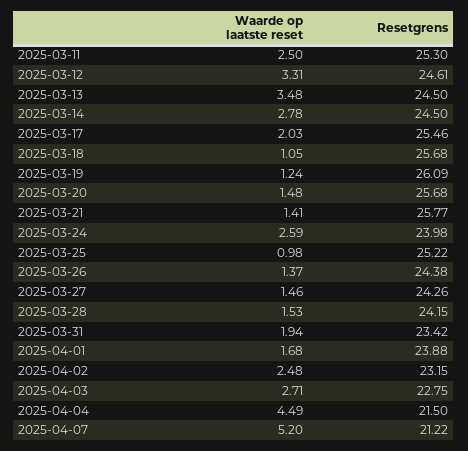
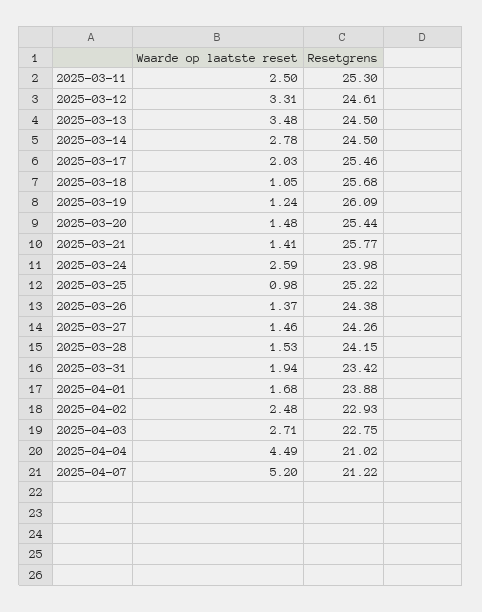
  {
    "Waarde op laatste reset": {
      "2025-03-11": 2.5,
      "2025-03-12": 3.31,
      "2025-03-13": 3.48,
      "2025-03-14": 2.78,
      "2025-03-17": 2.03,
      "2025-03-18": 1.05,
      "2025-03-19": 1.24,
      "2025-03-20": 1.48,
      "2025-03-21": 1.41,
      "2025-03-24": 2.59,
      "2025-03-25": 0.98,
      "2025-03-26": 1.37,
      "2025-03-27": 1.46,
      "2025-03-28": 1.53,
      "2025-03-31": 1.94,
      "2025-04-01": 1.68,
      "2025-04-02": 2.48,
      "2025-04-03": 2.71,
      "2025-04-04": 4.49,
      "2025-04-07": 5.2
    },
    "Resetgrens": {
      "2025-03-11": 25.3,
      "2025-03-12": 24.61,
      "2025-03-13": 24.5,
      "2025-03-14": 24.5,
      "2025-03-17": 25.46,
      "2025-03-18": 25.68,
      "2025-03-19": 26.09,
-     "2025-03-20": 25.68,
+     "2025-03-20": 25.44,
      "2025-03-21": 25.77,
      "2025-03-24": 23.98,
      "2025-03-25": 25.22,
      "2025-03-26": 24.38,
      "2025-03-27": 24.26,
      "2025-03-28": 24.15,
      "2025-03-31": 23.42,
      "2025-04-01": 23.88,
-     "2025-04-02": 23.15,
+     "2025-04-02": 22.93,
      "2025-04-03": 22.75,
-     "2025-04-04": 21.5,
+     "2025-04-04": 21.02,
      "2025-04-07": 21.22
    }
  }

